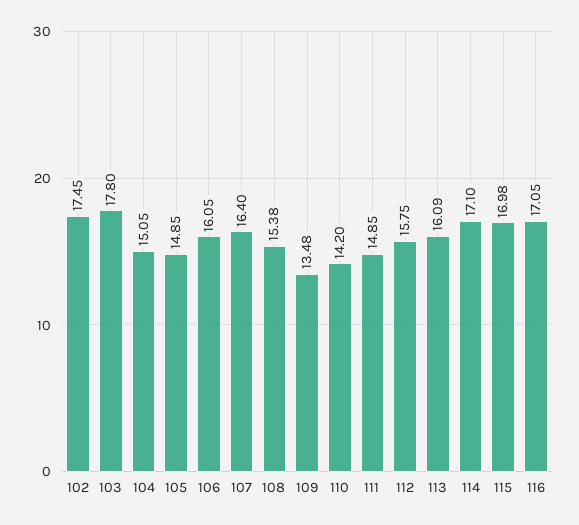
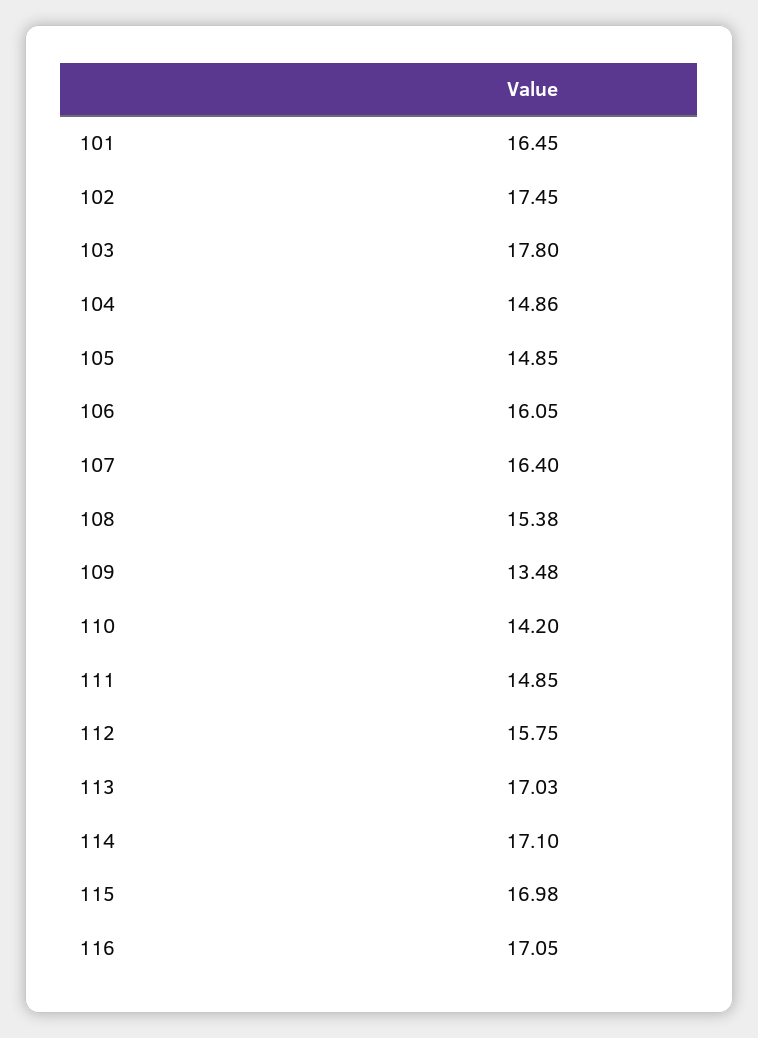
  {
    "102": 17.45,
    "103": 17.8,
-   "104": 15.05,
+   "104": 14.86,
    "105": 14.85,
    "106": 16.05,
    "107": 16.4,
    "108": 15.38,
    "109": 13.48,
    "110": 14.2,
    "111": 14.85,
    "112": 15.75,
-   "113": 16.09,
+   "113": 17.03,
    "114": 17.1,
    "115": 16.98,
-   "116": 17.05
+   "116": 17.05,
+   "101": 16.45
  }

